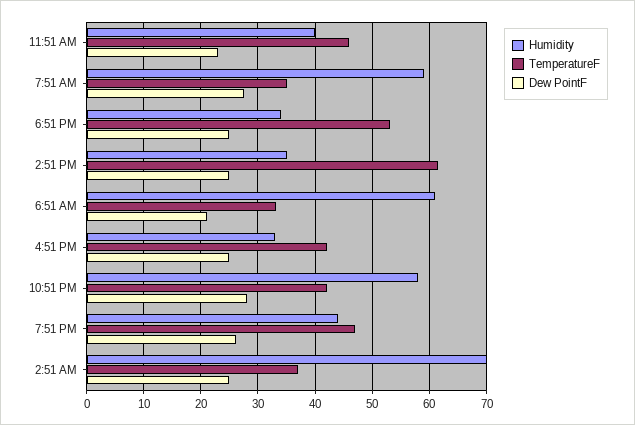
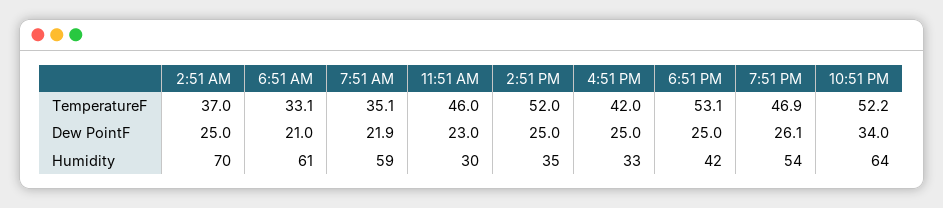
  {
    "Humidity": {
-     "11:51 AM": 40,
+     "11:51 AM": 30,
      "7:51 AM": 59,
-     "6:51 PM": 34,
+     "6:51 PM": 42,
      "2:51 PM": 35,
      "6:51 AM": 61,
      "4:51 PM": 33,
-     "10:51 PM": 58,
+     "10:51 PM": 64,
-     "7:51 PM": 44,
+     "7:51 PM": 54,
      "2:51 AM": 70
    },
    "TemperatureF": {
      "11:51 AM": 46,
      "7:51 AM": 35.1,
      "6:51 PM": 53.1,
-     "2:51 PM": 62,
+     "2:51 PM": 52,
      "6:51 AM": 33.1,
      "4:51 PM": 42,
-     "10:51 PM": 42,
+     "10:51 PM": 52.2,
      "7:51 PM": 46.9,
      "2:51 AM": 37
    },
    "Dew PointF": {
      "11:51 AM": 23,
-     "7:51 AM": 28,
+     "7:51 AM": 21.9,
      "6:51 PM": 25,
      "2:51 PM": 25,
      "6:51 AM": 21,
      "4:51 PM": 25,
-     "10:51 PM": 28,
+     "10:51 PM": 34,
      "7:51 PM": 26.1,
      "2:51 AM": 25
    }
  }

